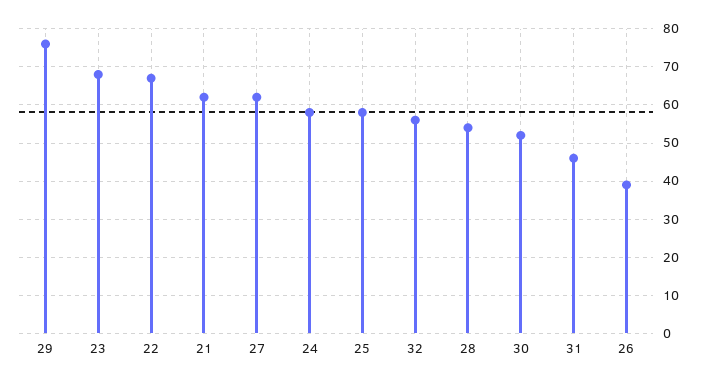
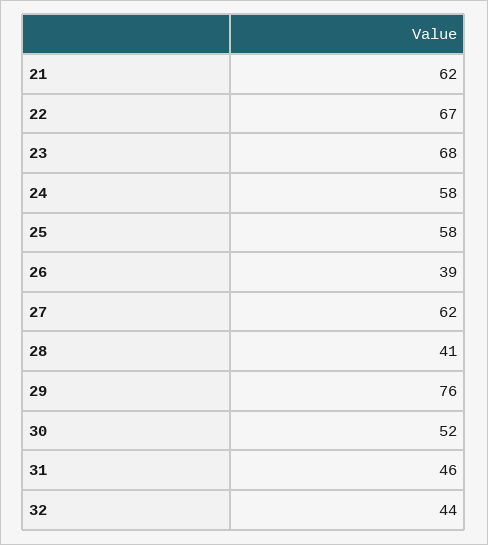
  {
    "29": 76,
    "23": 68,
    "22": 67,
    "21": 62,
    "27": 62,
    "24": 58,
    "25": 58,
-   "32": 55,
+   "32": 44,
-   "28": 55,
+   "28": 41,
    "30": 52,
    "31": 46,
    "26": 39
  }

